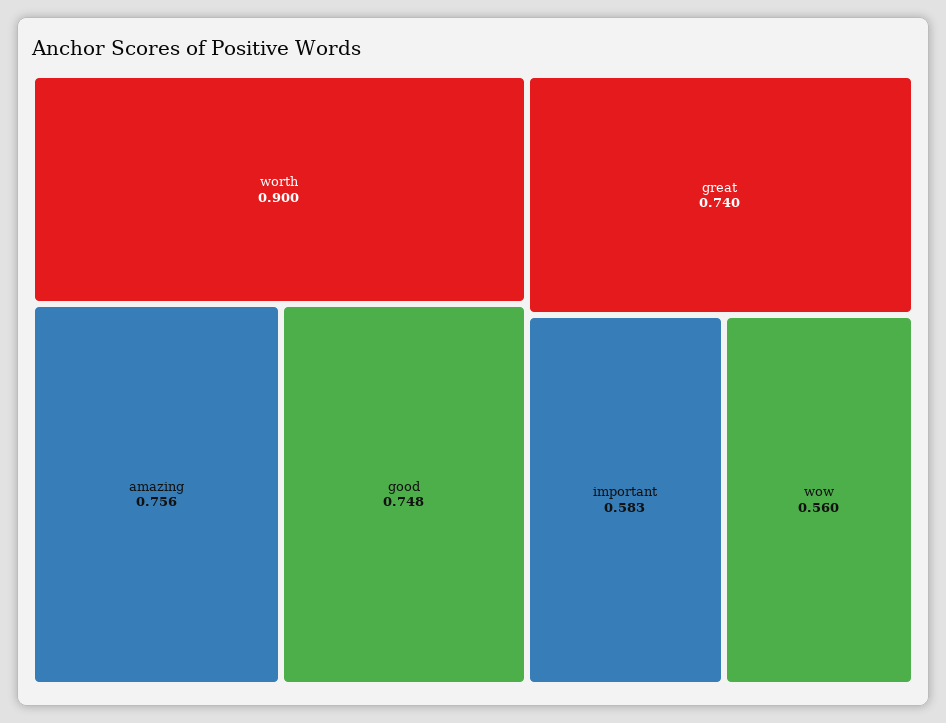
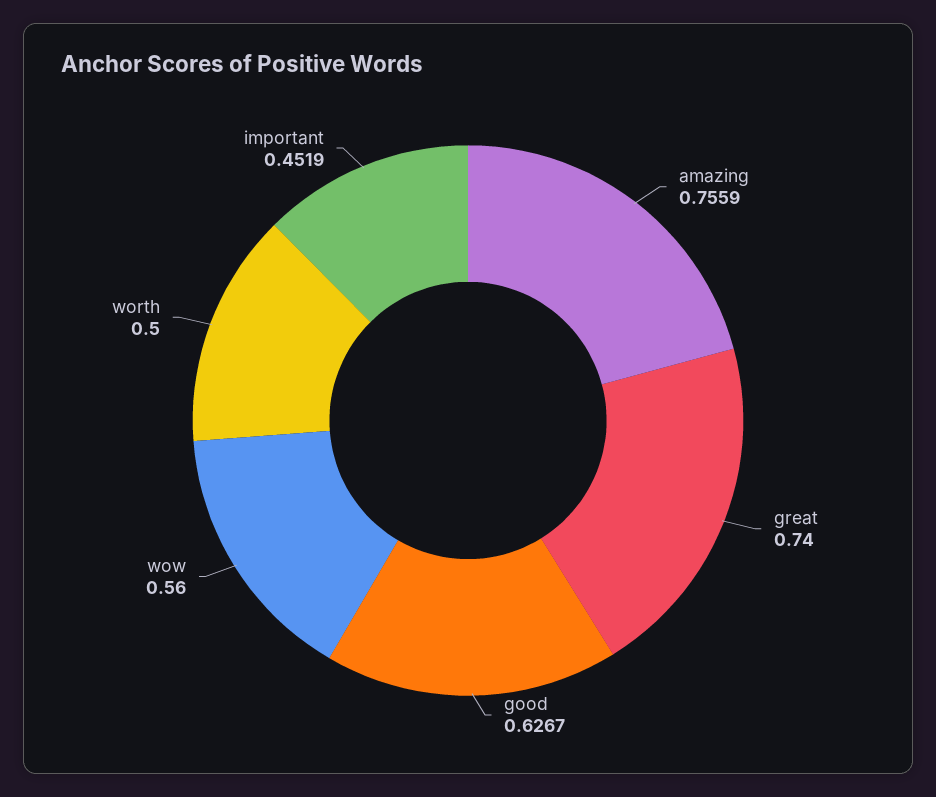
  {
-   "worth": 0.9,
+   "worth": 0.5,
    "amazing": 0.7559,
-   "good": 0.748,
+   "good": 0.6267,
    "great": 0.74,
-   "important": 0.583,
+   "important": 0.4519,
    "wow": 0.56
  }

